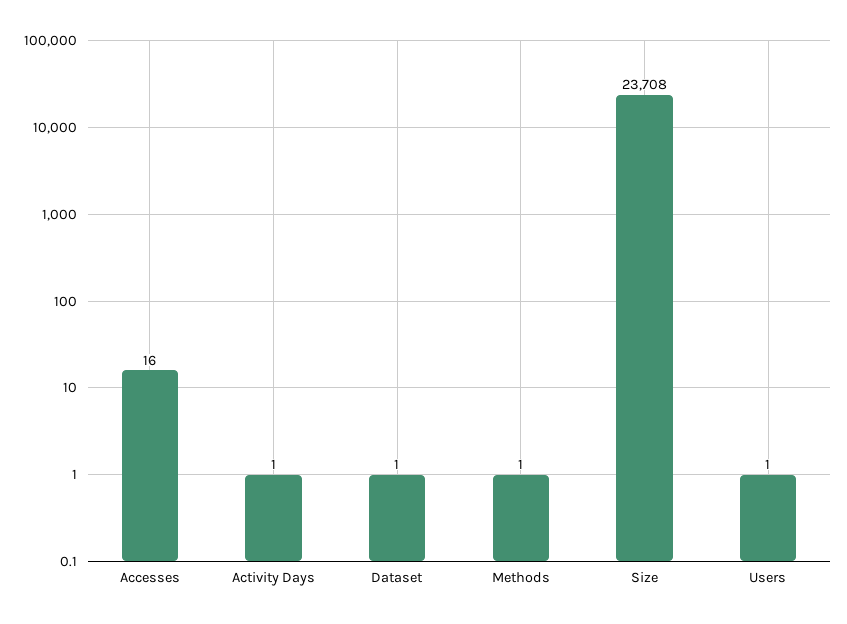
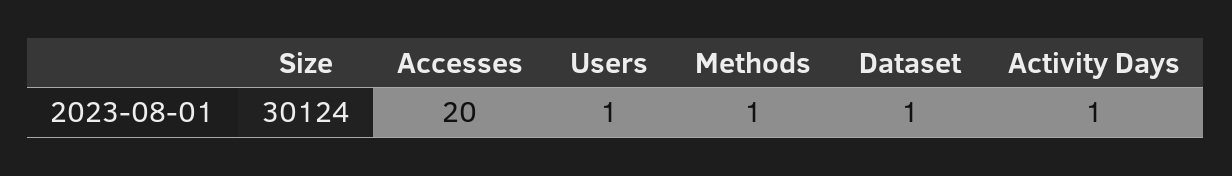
  {
-   "Accesses": 16,
+   "Accesses": 20,
    "Activity Days": 1,
    "Dataset": 1,
    "Methods": 1,
-   "Size": 23708,
+   "Size": 30124,
    "Users": 1
  }

